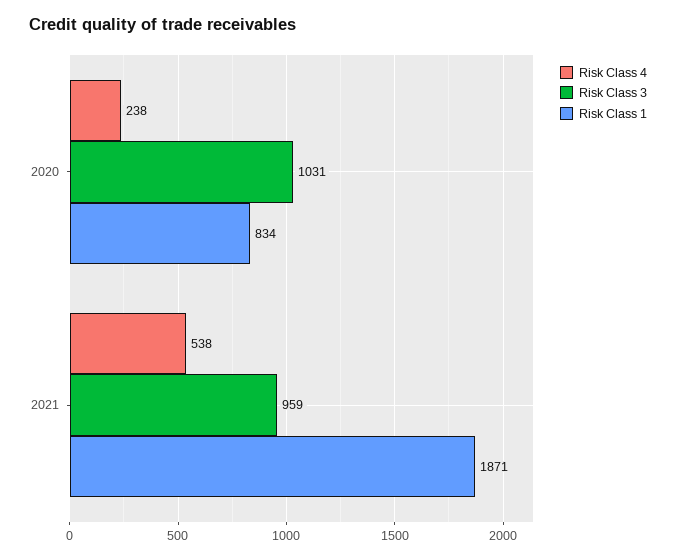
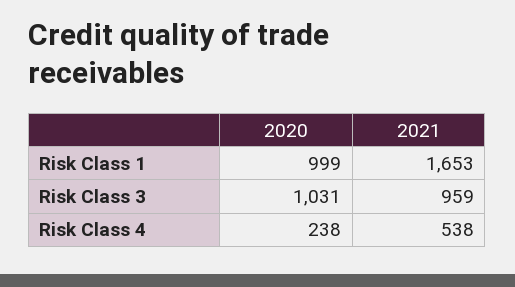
  {
    "Risk Class 4": {
      "2020": 238,
      "2021": 538
    },
    "Risk Class 3": {
      "2020": 1031,
      "2021": 959
    },
    "Risk Class 1": {
-     "2020": 834,
+     "2020": 999,
-     "2021": 1871
+     "2021": 1653
    }
  }

